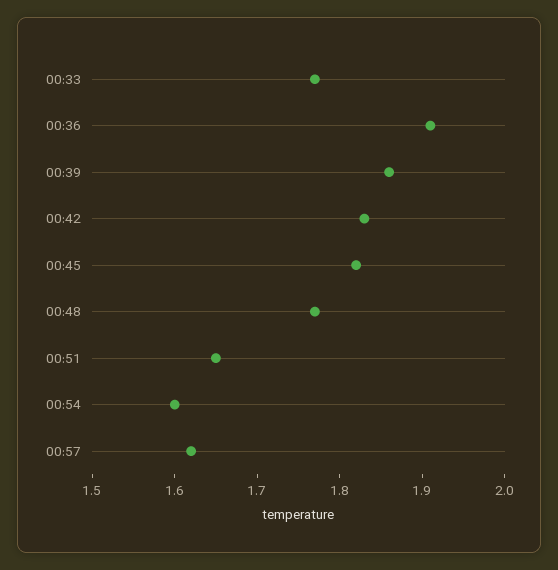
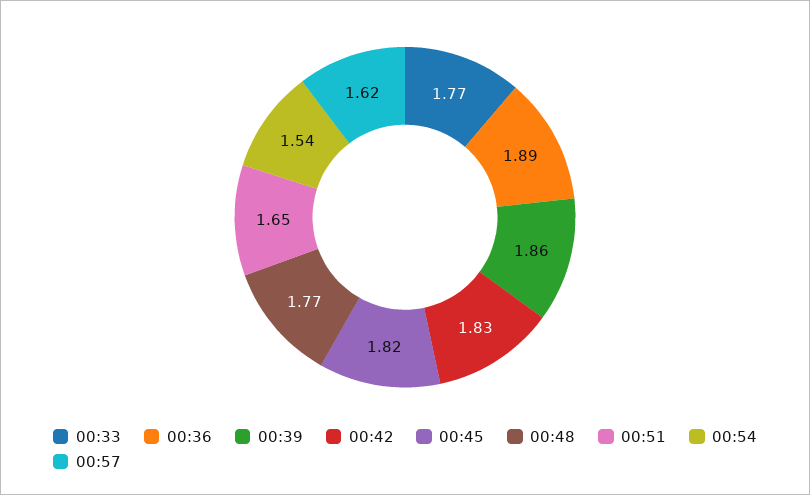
  {
    "00:33": 1.77,
-   "00:36": 1.91,
+   "00:36": 1.89,
    "00:39": 1.86,
    "00:42": 1.83,
    "00:45": 1.82,
    "00:48": 1.77,
    "00:51": 1.65,
-   "00:54": 1.6,
+   "00:54": 1.54,
    "00:57": 1.62
  }

